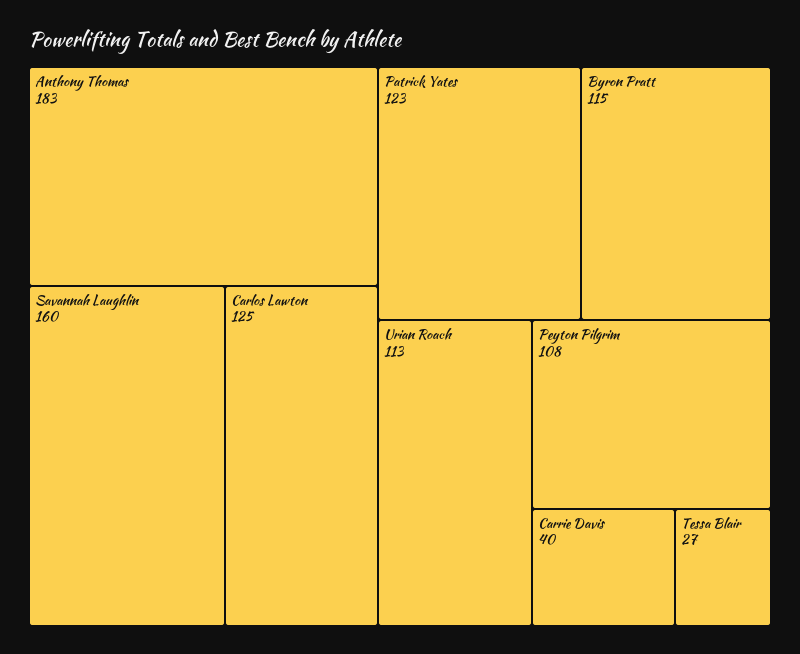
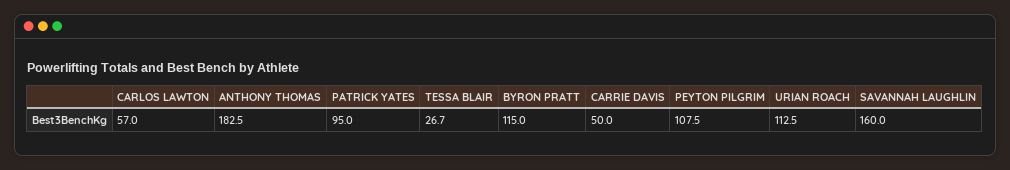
  {
    "Anthony Thomas": 182.5,
    "Savannah Laughlin": 160,
-   "Carlos Lawton": 125,
+   "Carlos Lawton": 57,
-   "Patrick Yates": 123,
+   "Patrick Yates": 95,
    "Byron Pratt": 115,
    "Urian Roach": 112.5,
    "Peyton Pilgrim": 107.5,
-   "Carrie Davis": 40,
+   "Carrie Davis": 50,
    "Tessa Blair": 26.7
  }

